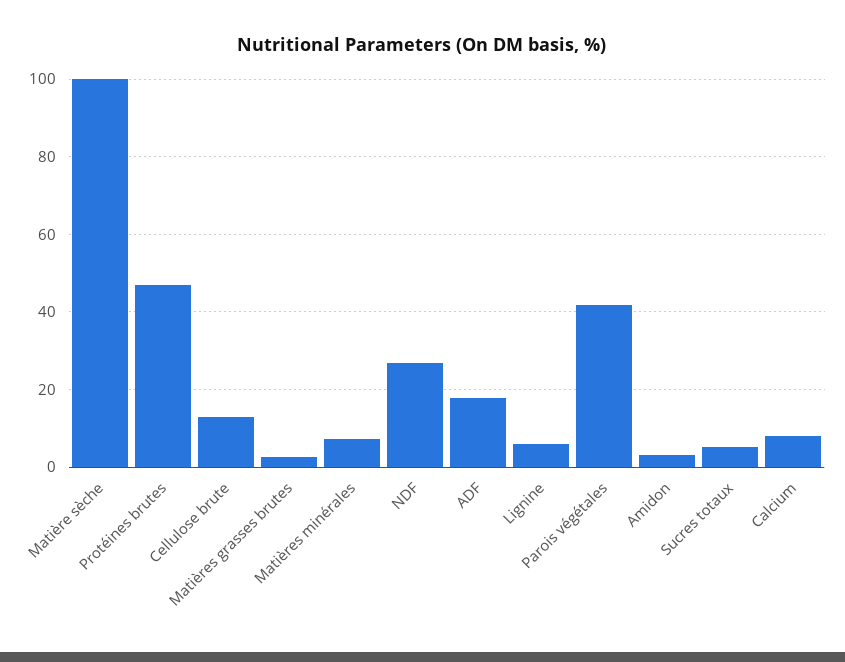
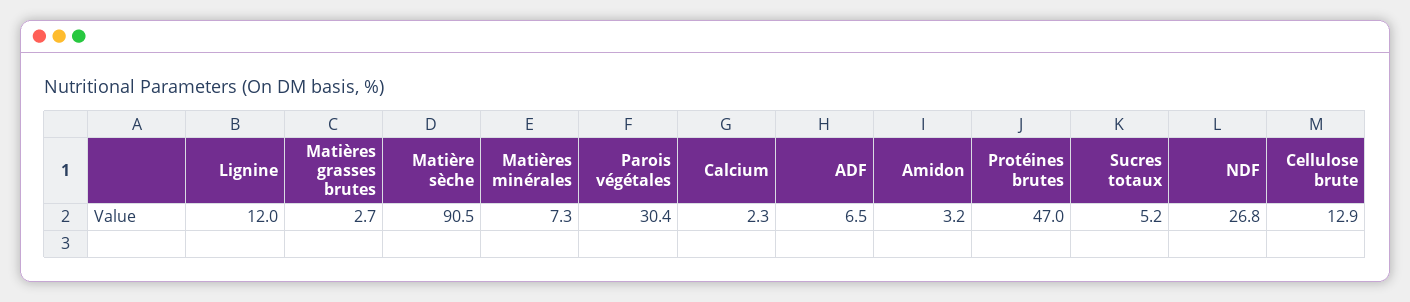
  {
-   "Matière sèche": 100,
+   "Matière sèche": 90.5,
    "Protéines brutes": 47,
    "Cellulose brute": 12.9,
    "Matières grasses brutes": 2.7,
    "Matières minérales": 7.3,
    "NDF": 26.8,
-   "ADF": 18,
+   "ADF": 6.5,
-   "Lignine": 6,
+   "Lignine": 12,
-   "Parois végétales": 42,
+   "Parois végétales": 30.4,
    "Amidon": 3.2,
    "Sucres totaux": 5.2,
-   "Calcium": 8
+   "Calcium": 2.3
  }

